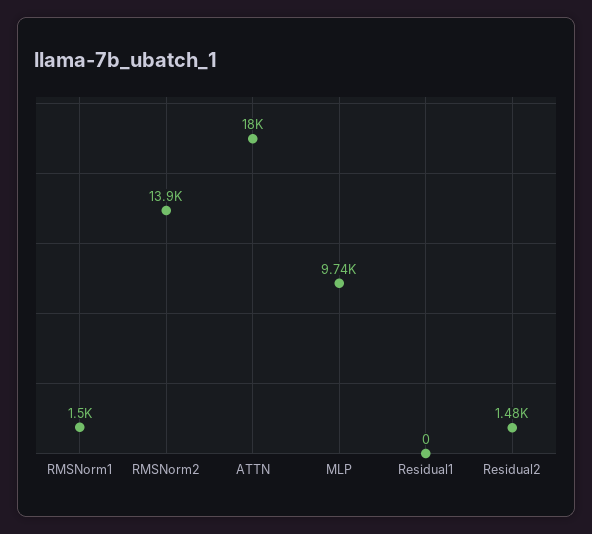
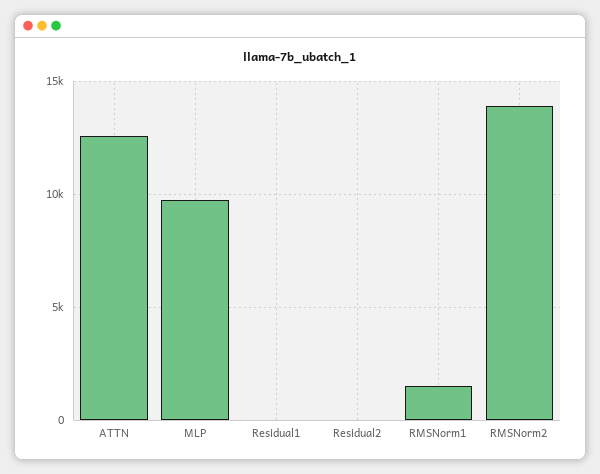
  {
    "RMSNorm1": 1500,
    "RMSNorm2": 13900,
-   "ATTN": 18000,
+   "ATTN": 12500,
    "MLP": 9740,
    "Residual1": 0,
-   "Residual2": 1480
+   "Residual2": 0
  }

